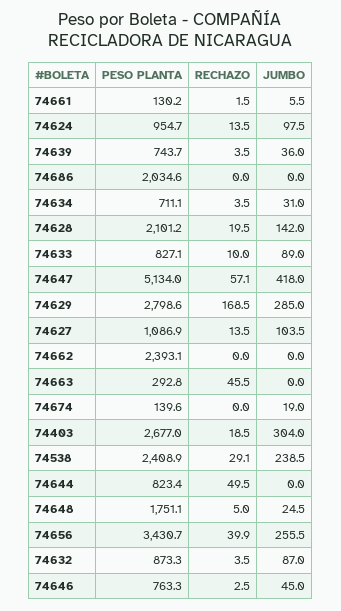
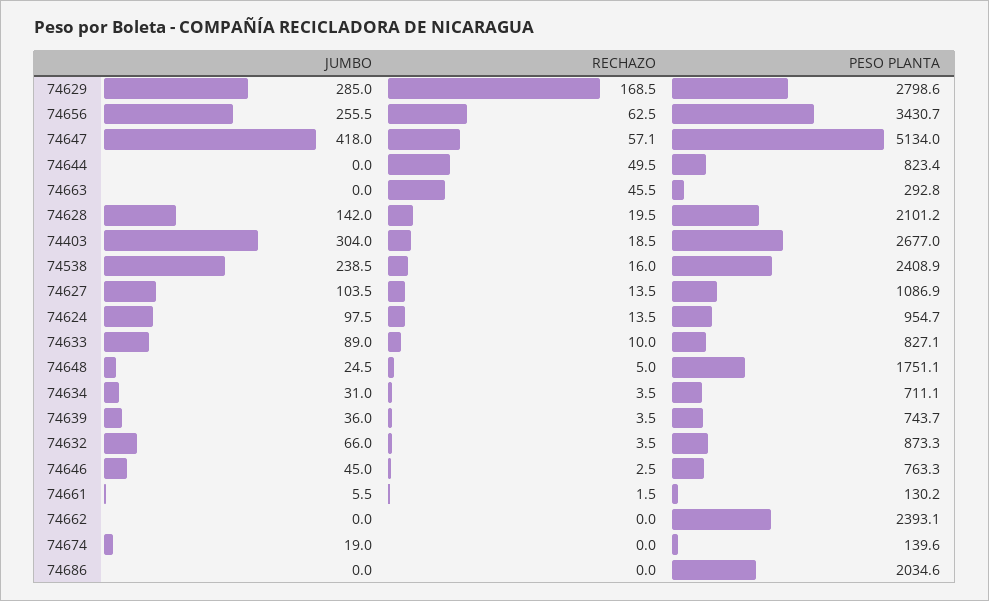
  {
    "PESO PLANTA": {
      "74661": 130.2,
      "74624": 954.7,
      "74639": 743.7,
      "74686": 2034.6,
      "74634": 711.1,
      "74628": 2101.2,
      "74633": 827.1,
      "74647": 5134,
      "74629": 2798.6,
      "74627": 1086.9,
      "74662": 2393.1,
      "74663": 292.8,
      "74674": 139.6,
      "74403": 2677,
      "74538": 2408.9,
      "74644": 823.4,
      "74648": 1751.1,
      "74656": 3430.7,
      "74632": 873.3,
      "74646": 763.3
    },
    "RECHAZO": {
      "74661": 1.5,
      "74624": 13.5,
      "74639": 3.5,
      "74686": 0,
      "74634": 3.5,
      "74628": 19.5,
      "74633": 10,
      "74647": 57.1,
      "74629": 168.5,
      "74627": 13.5,
      "74662": 0,
      "74663": 45.5,
      "74674": 0,
      "74403": 18.5,
-     "74538": 29.1,
+     "74538": 16,
      "74644": 49.5,
      "74648": 5,
-     "74656": 39.9,
+     "74656": 62.5,
      "74632": 3.5,
      "74646": 2.5
    },
    "JUMBO": {
      "74661": 5.5,
      "74624": 97.5,
      "74639": 36,
      "74686": 0,
      "74634": 31,
      "74628": 142,
      "74633": 89,
      "74647": 418,
      "74629": 285,
      "74627": 103.5,
      "74662": 0,
      "74663": 0,
      "74674": 19,
      "74403": 304,
      "74538": 238.5,
      "74644": 0,
      "74648": 24.5,
      "74656": 255.5,
-     "74632": 87,
+     "74632": 66,
      "74646": 45
    }
  }

